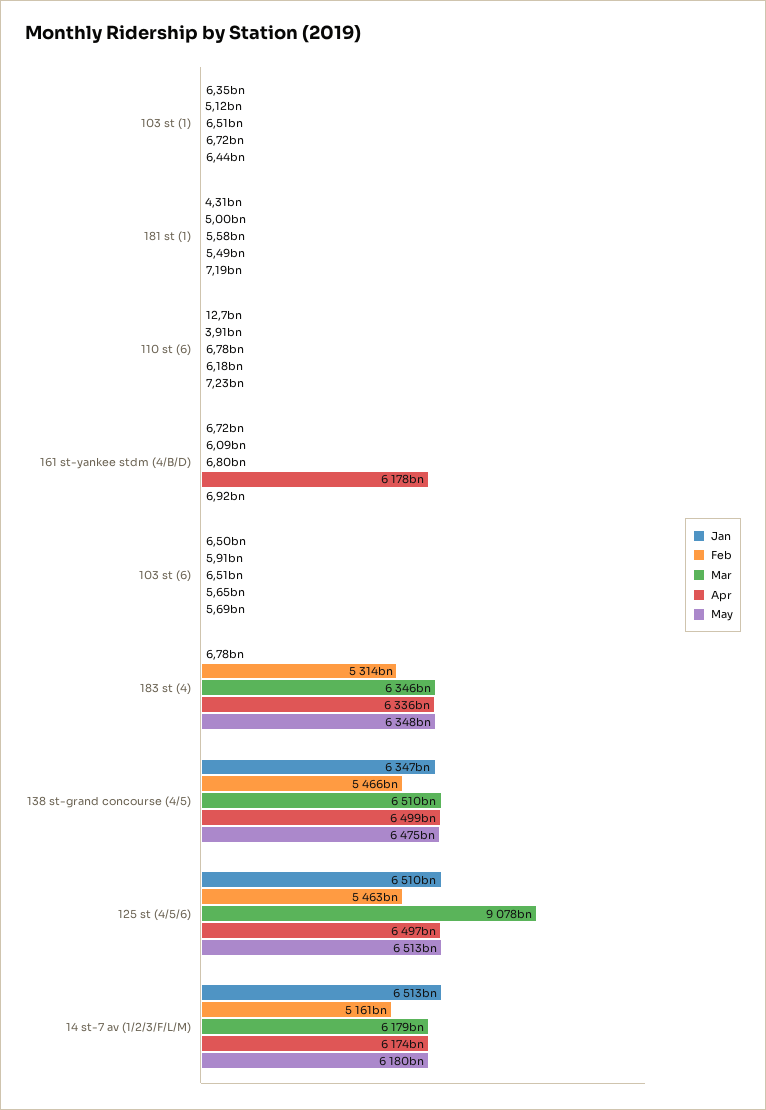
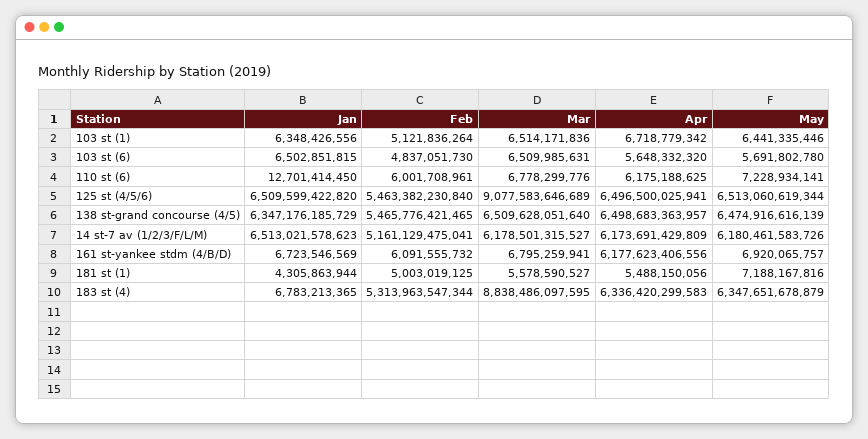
  {
    "Jan": {
      "103 st (1)": 6348426556,
      "181 st (1)": 4305863944,
      "110 st (6)": 12701414450,
      "161 st-yankee stdm (4/B/D)": 6723546569,
      "103 st (6)": 6502851815,
      "183 st (4)": 6783213365,
      "138 st-grand concourse (4/5)": 6347176185729,
      "125 st (4/5/6)": 6509599422820,
      "14 st-7 av (1/2/3/F/L/M)": 6513021578623
    },
    "Feb": {
      "103 st (1)": 5121836264,
      "181 st (1)": 5003019125,
-     "110 st (6)": 3910000000,
+     "110 st (6)": 6001708961,
      "161 st-yankee stdm (4/B/D)": 6091555732,
-     "103 st (6)": 5910000000,
+     "103 st (6)": 4837051730,
      "183 st (4)": 5313963547344,
      "138 st-grand concourse (4/5)": 5465776421465,
      "125 st (4/5/6)": 5463382230840,
      "14 st-7 av (1/2/3/F/L/M)": 5161129475041
    },
    "Mar": {
      "103 st (1)": 6514171836,
      "181 st (1)": 5578590527,
      "110 st (6)": 6778299776,
      "161 st-yankee stdm (4/B/D)": 6795259941,
      "103 st (6)": 6509985631,
-     "183 st (4)": 6346000000000,
+     "183 st (4)": 8838486097595,
      "138 st-grand concourse (4/5)": 6509628051640,
      "125 st (4/5/6)": 9077583646689,
      "14 st-7 av (1/2/3/F/L/M)": 6178501315527
    },
    "Apr": {
      "103 st (1)": 6718779342,
      "181 st (1)": 5488150056,
      "110 st (6)": 6175188625,
      "161 st-yankee stdm (4/B/D)": 6177623406556,
      "103 st (6)": 5648332320,
      "183 st (4)": 6336420299583,
      "138 st-grand concourse (4/5)": 6498683363957,
      "125 st (4/5/6)": 6496500025941,
      "14 st-7 av (1/2/3/F/L/M)": 6173691429809
    },
    "May": {
      "103 st (1)": 6441335446,
      "181 st (1)": 7188167816,
      "110 st (6)": 7228934141,
      "161 st-yankee stdm (4/B/D)": 6920065757,
      "103 st (6)": 5691802780,
      "183 st (4)": 6347651678879,
      "138 st-grand concourse (4/5)": 6474916616139,
      "125 st (4/5/6)": 6513060619344,
      "14 st-7 av (1/2/3/F/L/M)": 6180461583726
    }
  }

